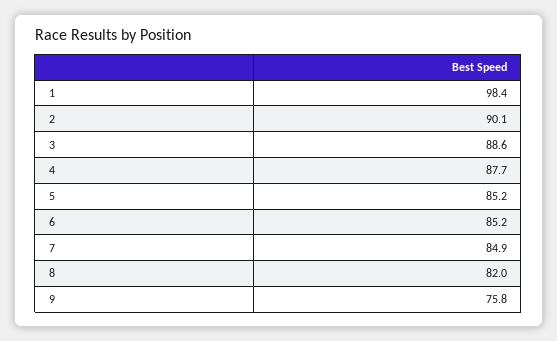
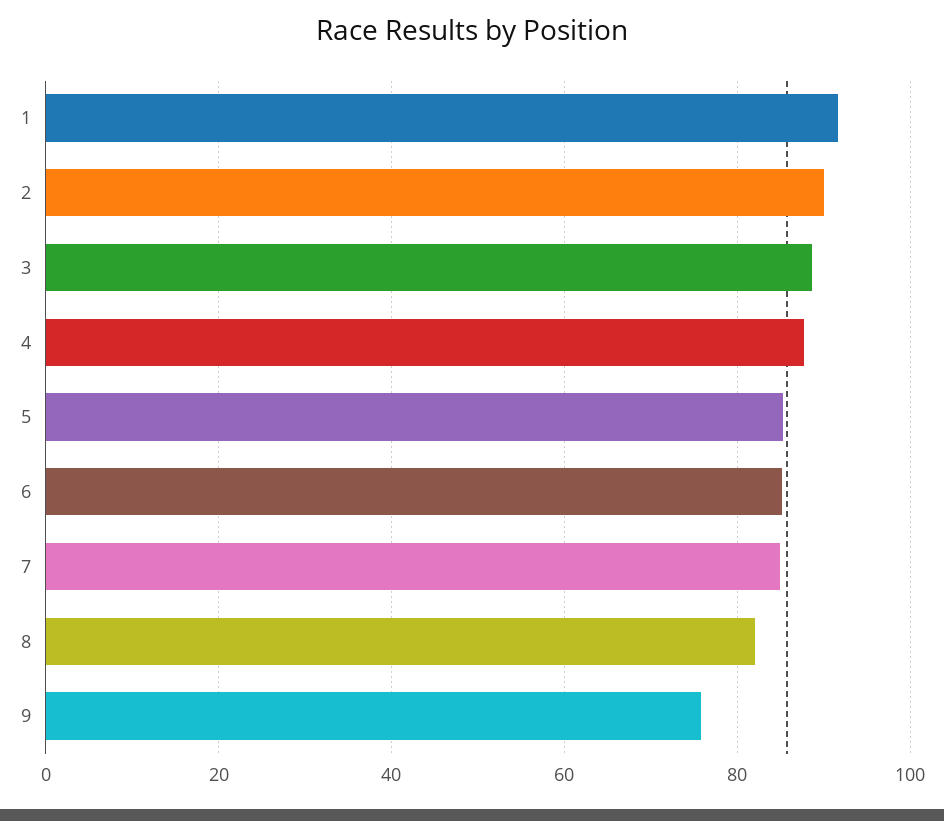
  {
-   "1": 98.4,
+   "1": 92,
    "2": 90.1,
    "3": 88.6,
    "4": 87.7,
    "5": 85.2,
    "6": 85.2,
    "7": 84.9,
    "8": 82,
    "9": 75.8
  }

